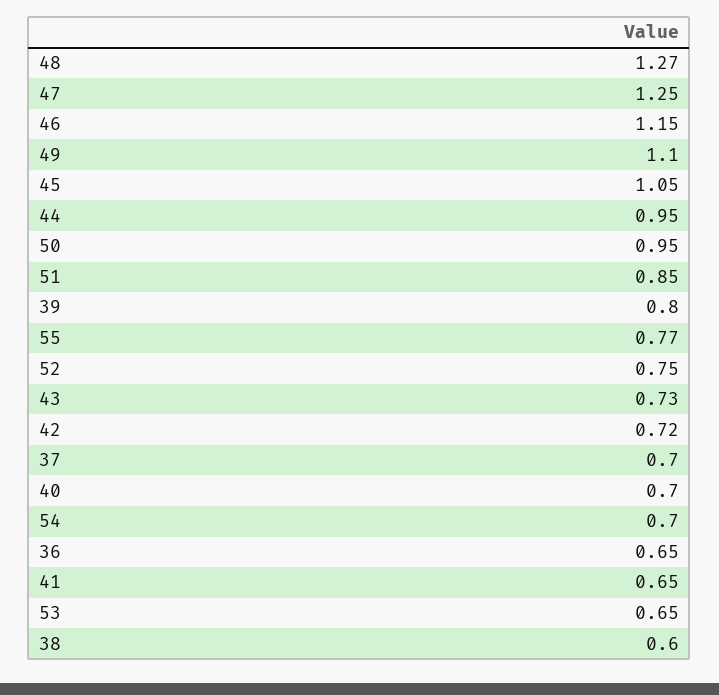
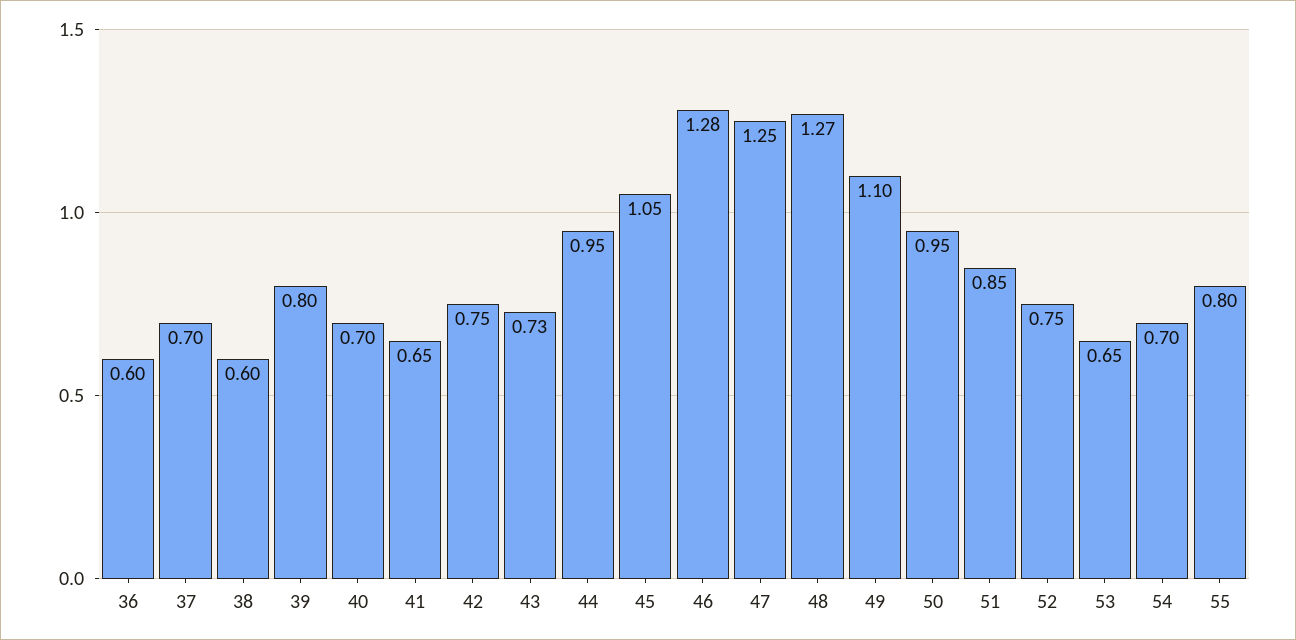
  {
    "48": 1.27,
    "47": 1.25,
-   "46": 1.15,
+   "46": 1.28,
    "49": 1.1,
    "45": 1.05,
    "44": 0.95,
    "50": 0.95,
    "51": 0.85,
    "39": 0.8,
-   "55": 0.77,
+   "55": 0.8,
    "52": 0.75,
    "43": 0.73,
-   "42": 0.72,
+   "42": 0.75,
    "37": 0.7,
    "40": 0.7,
    "54": 0.7,
-   "36": 0.65,
+   "36": 0.6,
    "41": 0.65,
    "53": 0.65,
    "38": 0.6
  }

